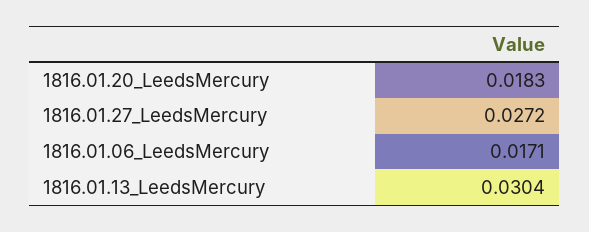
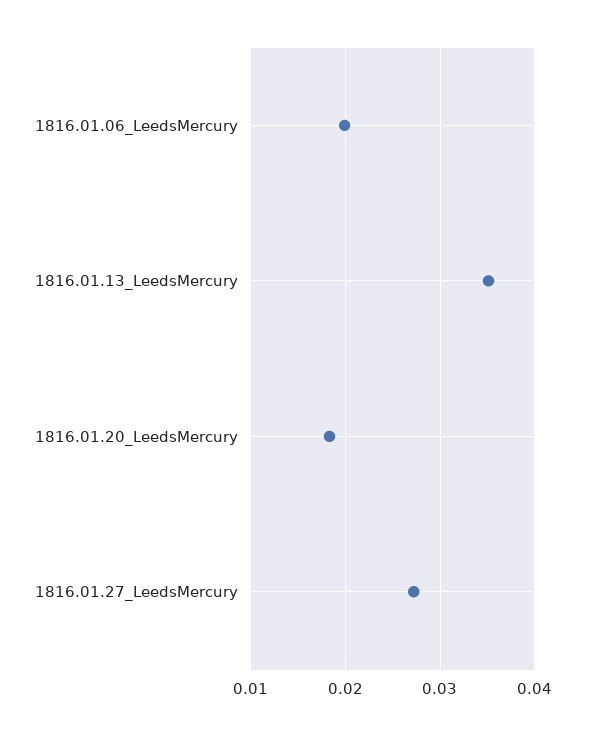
  {
    "1816.01.20_LeedsMercury": 0.0183,
    "1816.01.27_LeedsMercury": 0.0272,
-   "1816.01.06_LeedsMercury": 0.0171,
+   "1816.01.06_LeedsMercury": 0.02,
-   "1816.01.13_LeedsMercury": 0.0304
+   "1816.01.13_LeedsMercury": 0.035
  }

